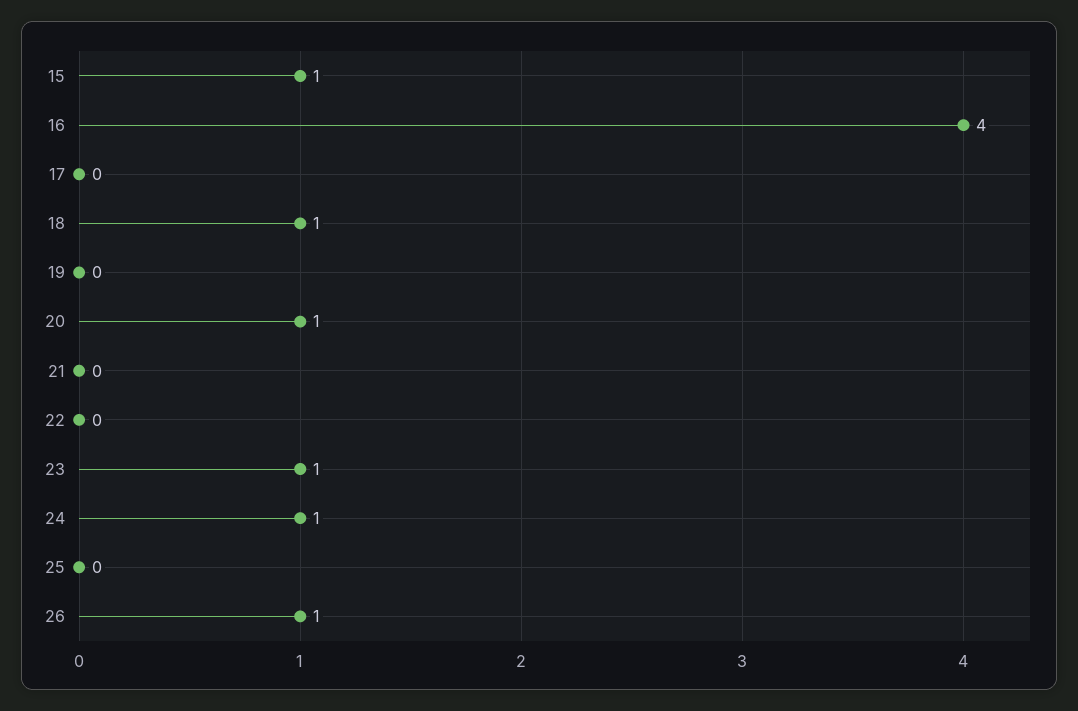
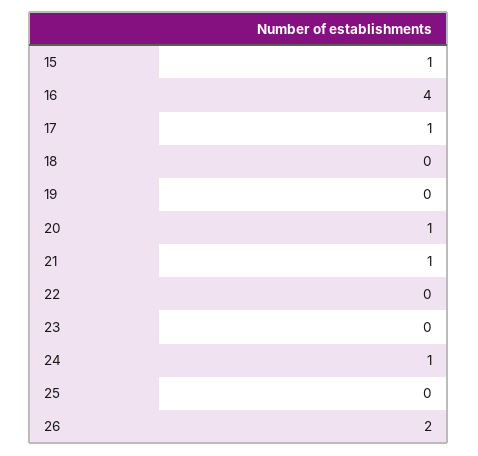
  {
    "15": 1,
    "16": 4,
-   "17": 0,
+   "17": 1,
-   "18": 1,
+   "18": 0,
    "19": 0,
    "20": 1,
-   "21": 0,
+   "21": 1,
    "22": 0,
-   "23": 1,
+   "23": 0,
    "24": 1,
    "25": 0,
-   "26": 1
+   "26": 2
  }

